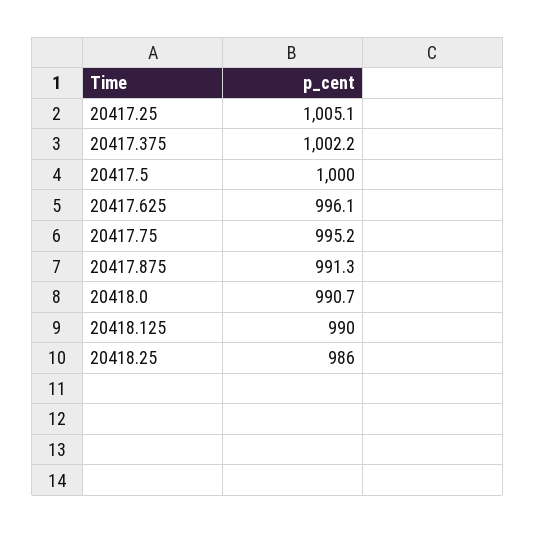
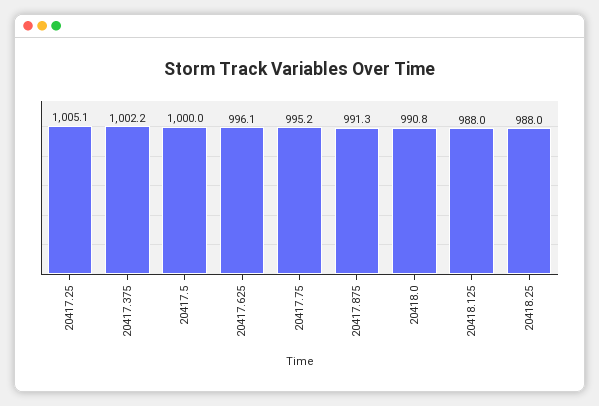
  {
    "20417.25": 1005.1,
    "20417.375": 1002.2,
    "20417.5": 1000,
    "20417.625": 996.1,
    "20417.75": 995.2,
    "20417.875": 991.3,
-   "20418.0": 990.7,
+   "20418.0": 990.8,
-   "20418.125": 990,
+   "20418.125": 988,
-   "20418.25": 986
+   "20418.25": 988
  }

